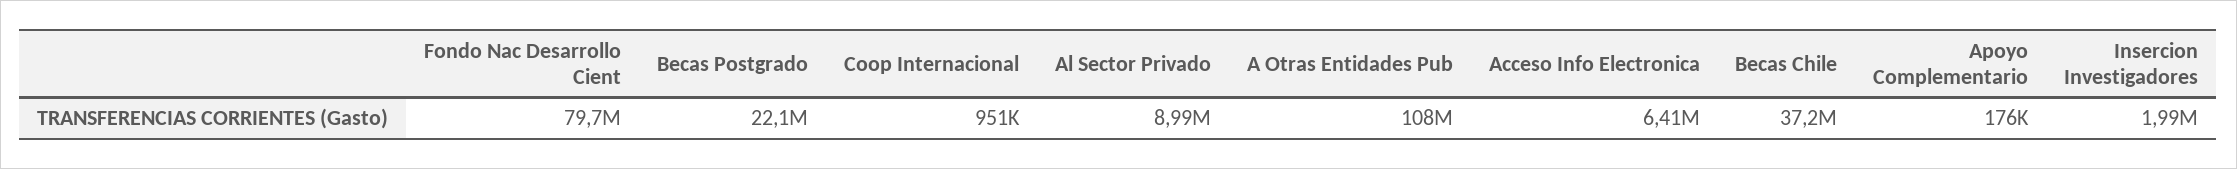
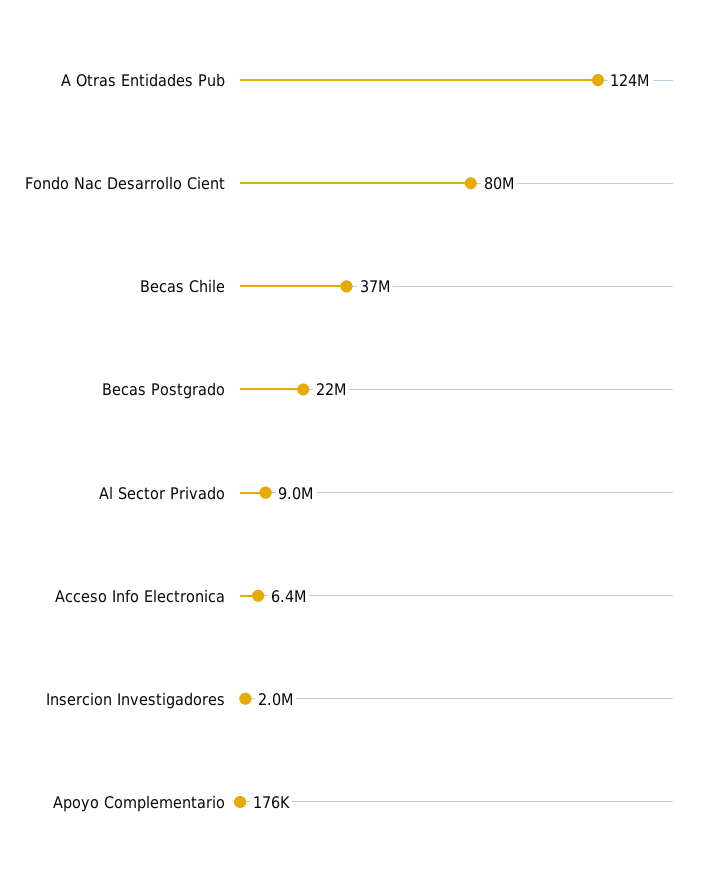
  {
    "Fondo Nac Desarrollo Cient": 79700000,
    "Becas Postgrado": 22100000,
-   "Coop Internacional": 951000,
    "Al Sector Privado": 8990000,
-   "A Otras Entidades Pub": 108000000,
+   "A Otras Entidades Pub": 124000000,
    "Acceso Info Electronica": 6410000,
    "Becas Chile": 37200000,
    "Apoyo Complementario": 176000,
    "Insercion Investigadores": 1990000
  }

